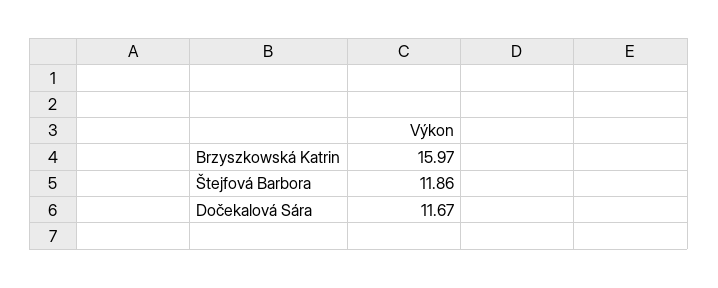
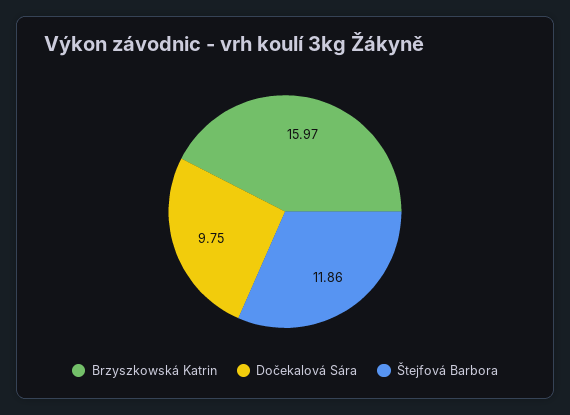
  {
    "Brzyszkowská Katrin": 15.97,
    "Štejfová Barbora": 11.86,
-   "Dočekalová Sára": 11.67
+   "Dočekalová Sára": 9.75
  }

